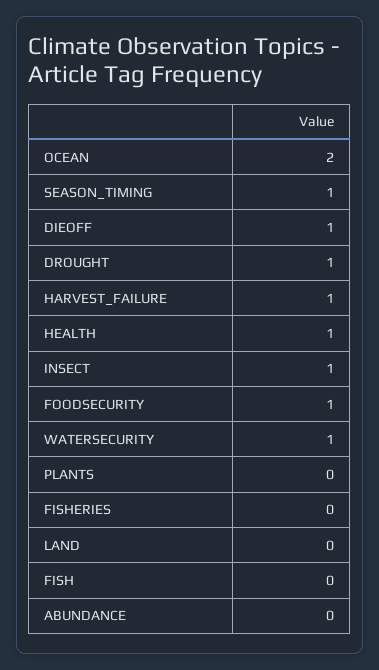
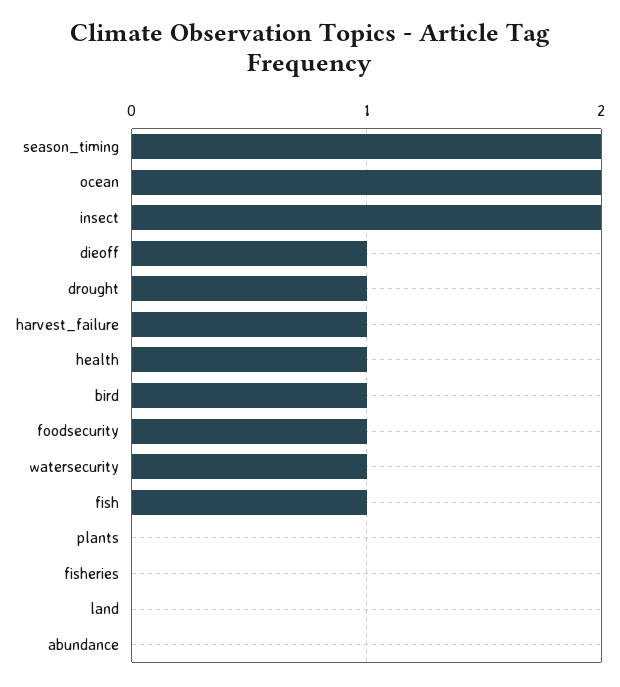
  {
    "OCEAN": 2,
-   "SEASON_TIMING": 1,
+   "SEASON_TIMING": 2,
    "DIEOFF": 1,
    "DROUGHT": 1,
    "HARVEST_FAILURE": 1,
    "HEALTH": 1,
-   "INSECT": 1,
+   "INSECT": 2,
    "FOODSECURITY": 1,
    "WATERSECURITY": 1,
    "PLANTS": 0,
    "FISHERIES": 0,
    "LAND": 0,
-   "FISH": 0,
+   "FISH": 1,
-   "ABUNDANCE": 0
+   "ABUNDANCE": 0,
+   "bird": 1
  }

